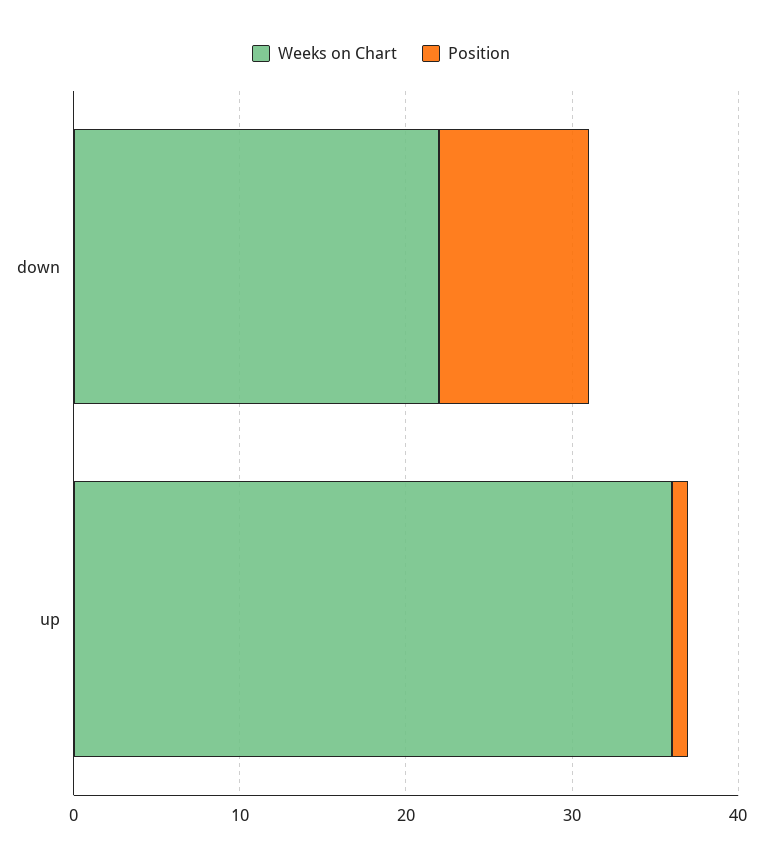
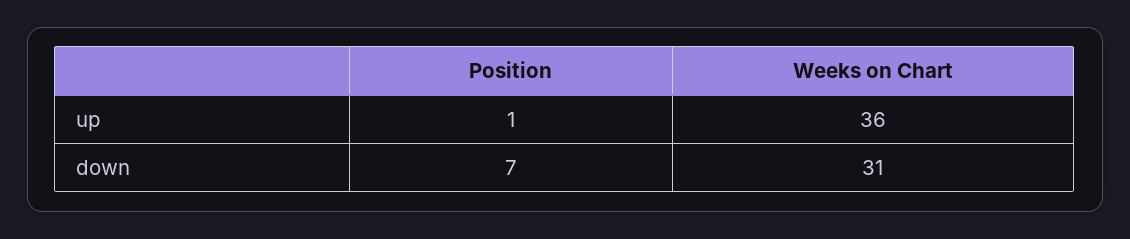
  {
    "Weeks on Chart": {
-     "down": 22,
+     "down": 31,
      "up": 36
    },
    "Position": {
-     "down": 9,
+     "down": 7,
      "up": 1
    }
  }

